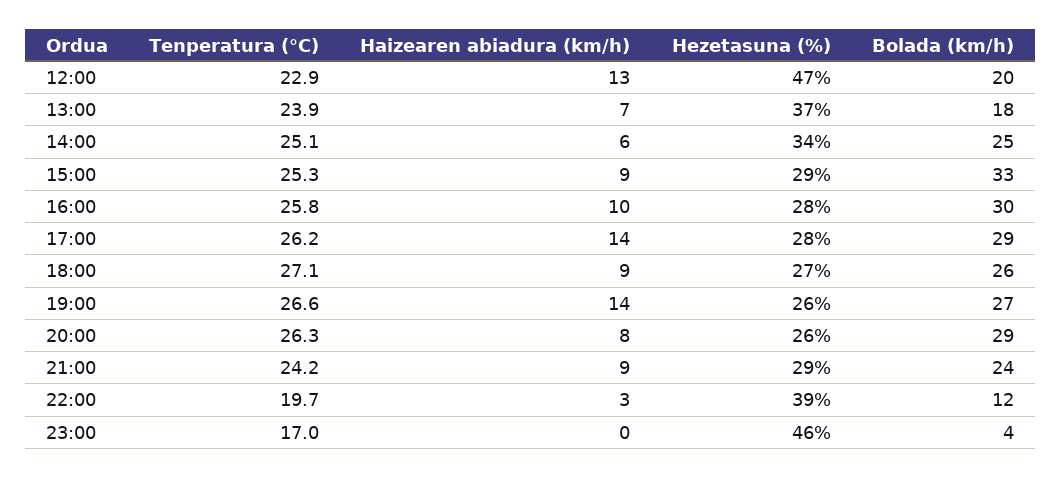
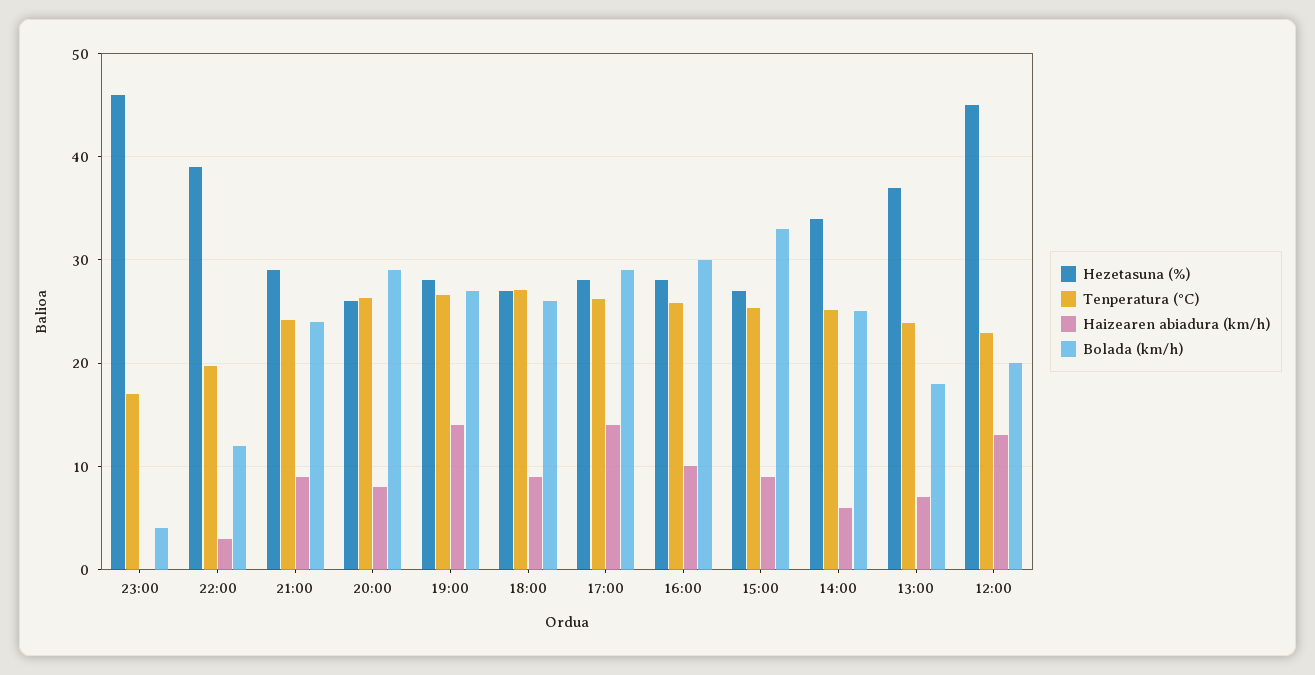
  {
    "Tenperatura (°C)": {
      "12:00": 22.9,
      "13:00": 23.9,
      "14:00": 25.1,
      "15:00": 25.3,
      "16:00": 25.8,
      "17:00": 26.2,
      "18:00": 27.1,
      "19:00": 26.6,
      "20:00": 26.3,
      "21:00": 24.2,
      "22:00": 19.7,
      "23:00": 17
    },
    "Haizearen abiadura (km/h)": {
      "12:00": 13,
      "13:00": 7,
      "14:00": 6,
      "15:00": 9,
      "16:00": 10,
      "17:00": 14,
      "18:00": 9,
      "19:00": 14,
      "20:00": 8,
      "21:00": 9,
      "22:00": 3,
      "23:00": 0
    },
    "Hezetasuna (%)": {
-     "12:00": 47,
+     "12:00": 45,
      "13:00": 37,
      "14:00": 34,
-     "15:00": 29,
+     "15:00": 27,
      "16:00": 28,
      "17:00": 28,
      "18:00": 27,
-     "19:00": 26,
+     "19:00": 28,
      "20:00": 26,
      "21:00": 29,
      "22:00": 39,
      "23:00": 46
    },
    "Bolada (km/h)": {
      "12:00": 20,
      "13:00": 18,
      "14:00": 25,
      "15:00": 33,
      "16:00": 30,
      "17:00": 29,
      "18:00": 26,
      "19:00": 27,
      "20:00": 29,
      "21:00": 24,
      "22:00": 12,
      "23:00": 4
    }
  }

